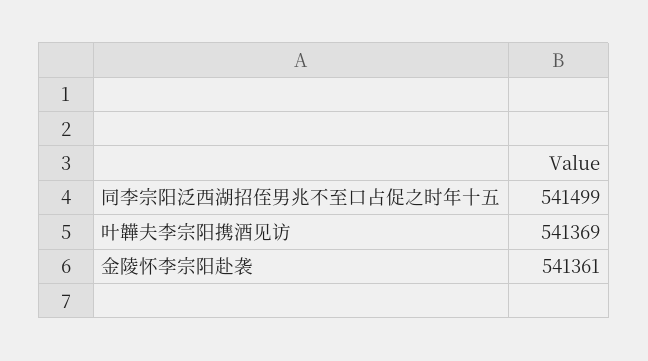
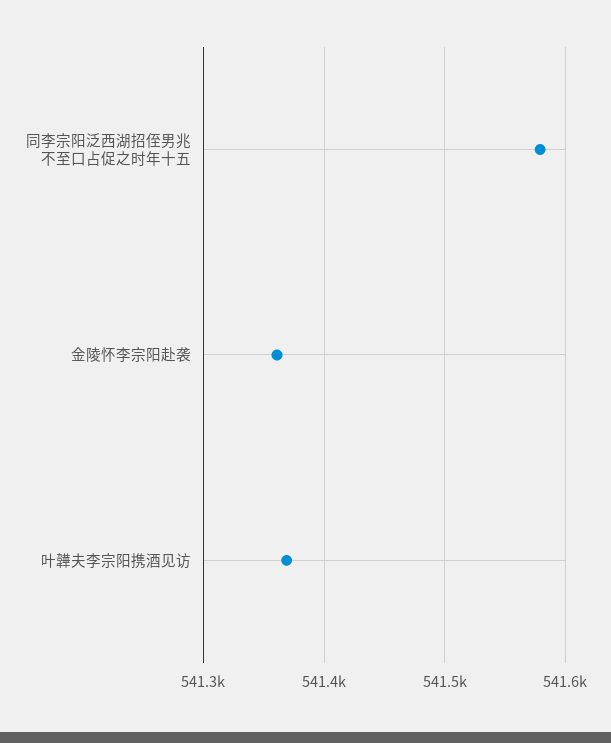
  {
-   "同李宗阳泛西湖招侄男兆不至口占促之时年十五": 541499,
+   "同李宗阳泛西湖招侄男兆不至口占促之时年十五": 541580,
    "叶韡夫李宗阳携酒见访": 541369,
    "金陵怀李宗阳赴袭": 541361
  }

